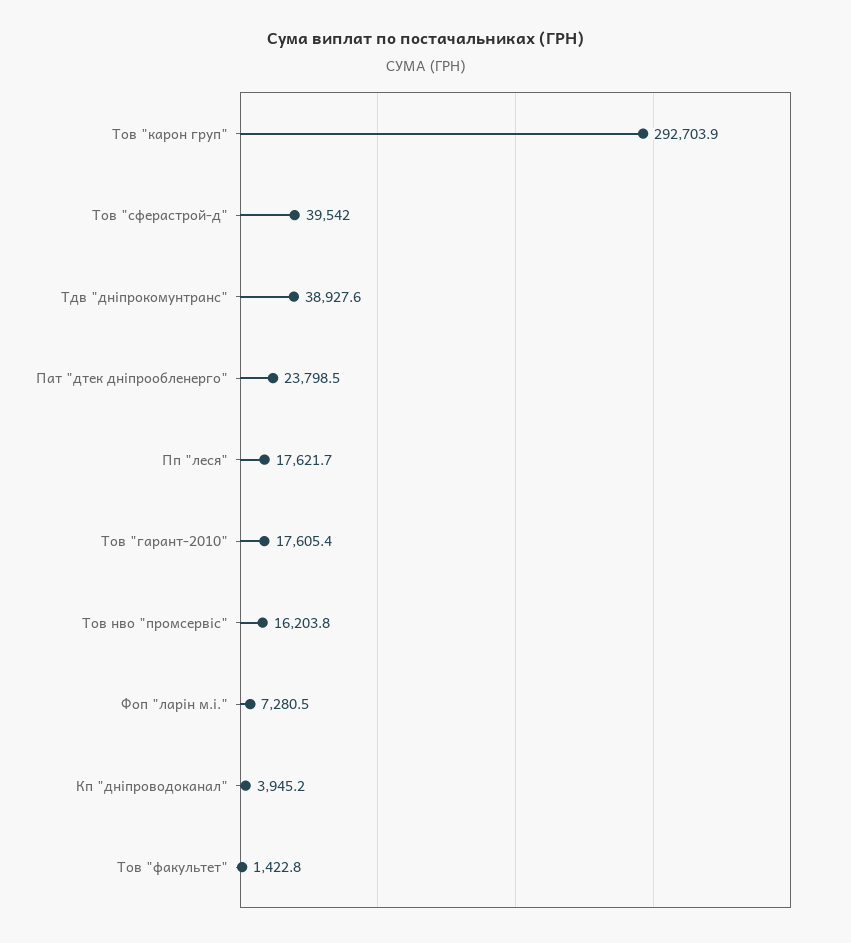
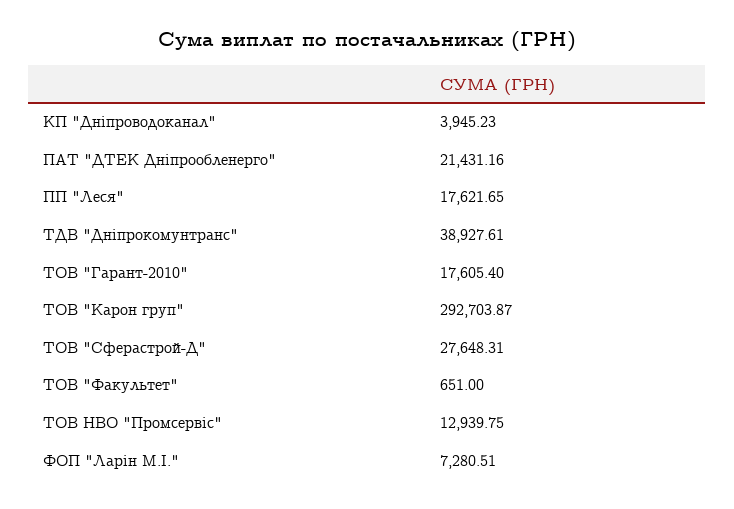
  {
    "Тов \"карон груп\"": 292703.87,
-   "Тов \"сферастрой-д\"": 39542,
+   "Тов \"сферастрой-д\"": 27648.31,
    "Тдв \"дніпрокомунтранс\"": 38927.61,
-   "Пат \"дтек дніпрообленерго\"": 23798.5,
+   "Пат \"дтек дніпрообленерго\"": 21431.16,
    "Пп \"леся\"": 17621.65,
    "Тов \"гарант-2010\"": 17605.4,
-   "Тов нво \"промсервіс\"": 16203.8,
+   "Тов нво \"промсервіс\"": 12939.75,
    "Фоп \"ларін м.і.\"": 7280.51,
    "Кп \"дніпроводоканал\"": 3945.23,
-   "Тов \"факультет\"": 1422.8
+   "Тов \"факультет\"": 651
  }

